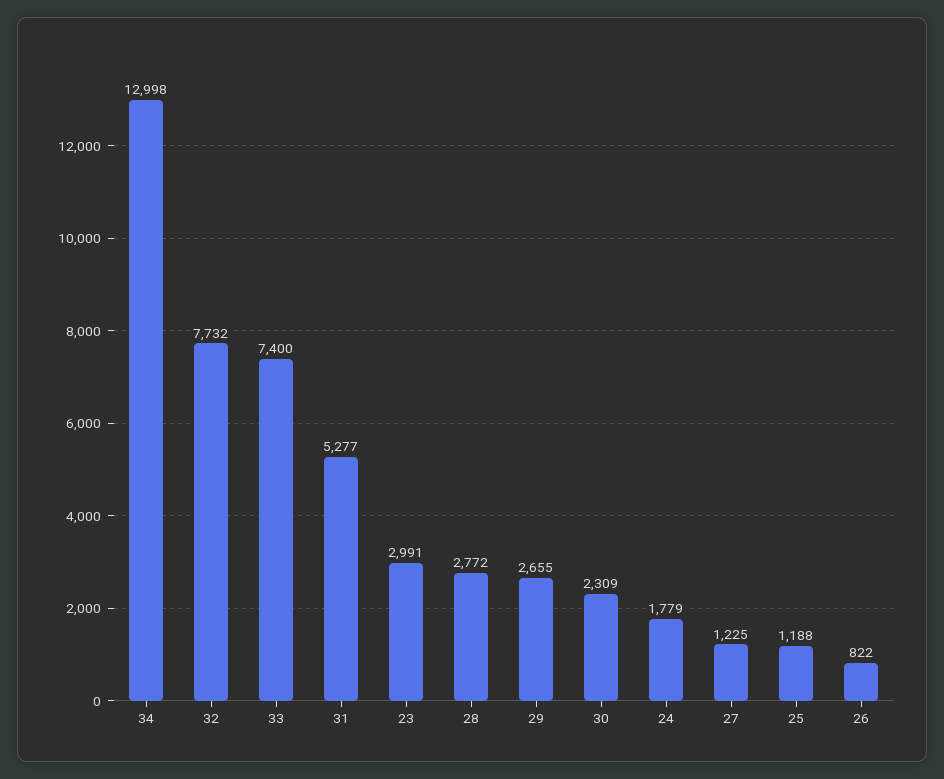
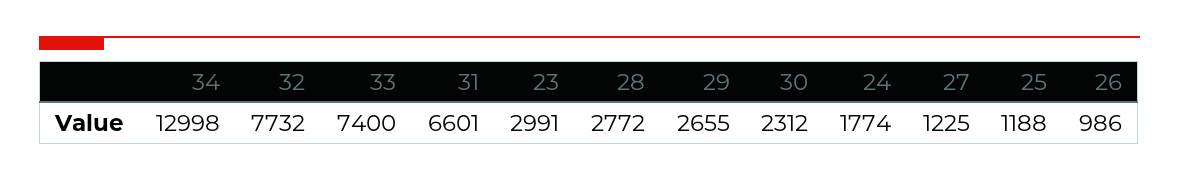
  {
    "34": 12998,
    "32": 7732,
    "33": 7400,
-   "31": 5277,
+   "31": 6601,
    "23": 2991,
    "28": 2772,
    "29": 2655,
-   "30": 2309,
+   "30": 2312,
-   "24": 1779,
+   "24": 1774,
    "27": 1225,
    "25": 1188,
-   "26": 822
+   "26": 986
  }

